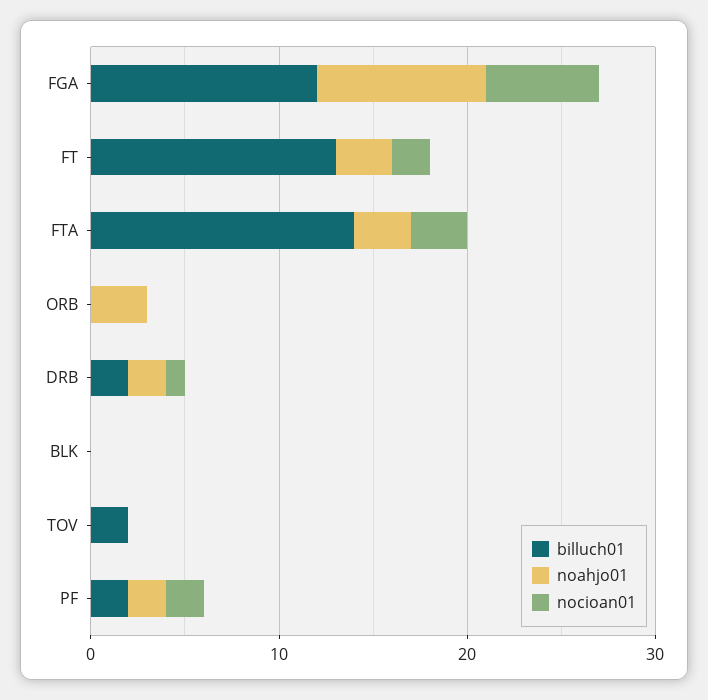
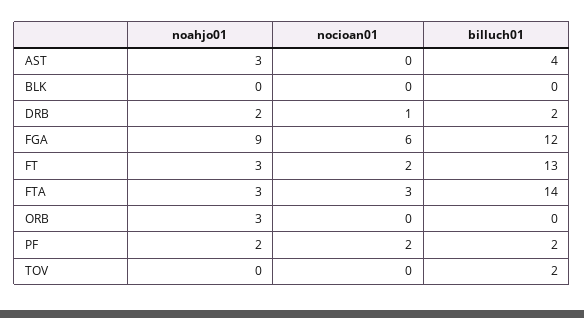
  {
    "billuch01": {
      "FGA": 12,
      "FT": 13,
      "FTA": 14,
      "ORB": 0,
      "DRB": 2,
      "BLK": 0,
      "TOV": 2,
-     "PF": 2
+     "PF": 2,
+     "AST": 4
    },
    "noahjo01": {
      "FGA": 9,
      "FT": 3,
      "FTA": 3,
      "ORB": 3,
      "DRB": 2,
      "BLK": 0,
      "TOV": 0,
-     "PF": 2
+     "PF": 2,
+     "AST": 3
    },
    "nocioan01": {
      "FGA": 6,
      "FT": 2,
      "FTA": 3,
      "ORB": 0,
      "DRB": 1,
      "BLK": 0,
      "TOV": 0,
-     "PF": 2
+     "PF": 2,
+     "AST": 0
    }
  }

